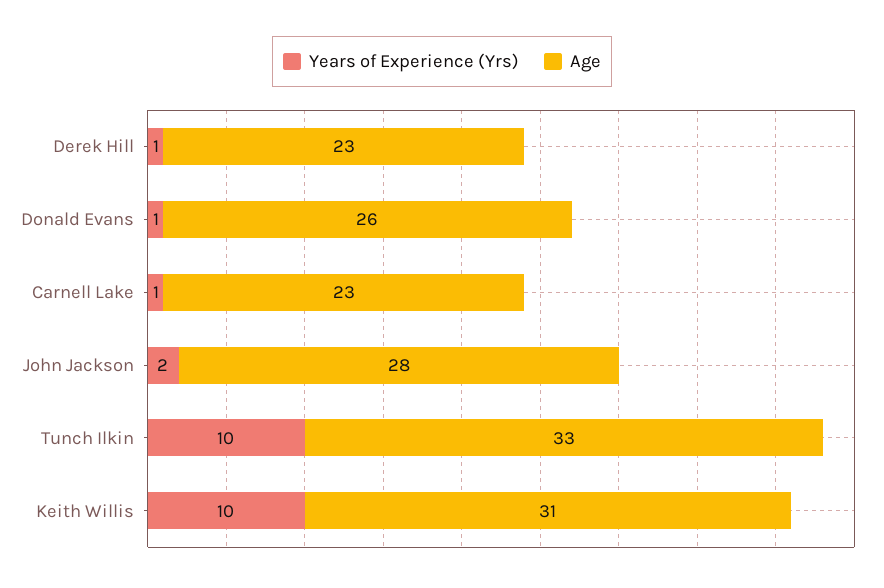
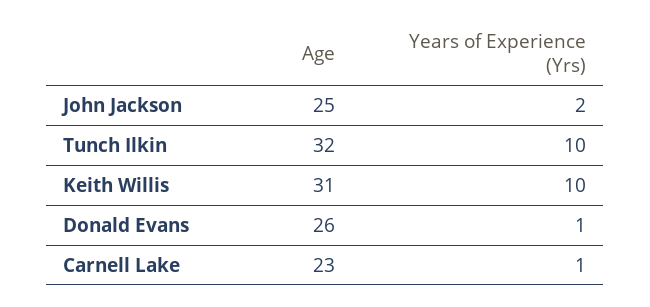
  {
    "Years of Experience (Yrs)": {
-     "Derek Hill": 1,
      "Donald Evans": 1,
      "Carnell Lake": 1,
      "John Jackson": 2,
      "Tunch Ilkin": 10,
      "Keith Willis": 10
    },
    "Age": {
-     "Derek Hill": 23,
      "Donald Evans": 26,
      "Carnell Lake": 23,
-     "John Jackson": 28,
+     "John Jackson": 25,
-     "Tunch Ilkin": 33,
+     "Tunch Ilkin": 32,
      "Keith Willis": 31
    }
  }

